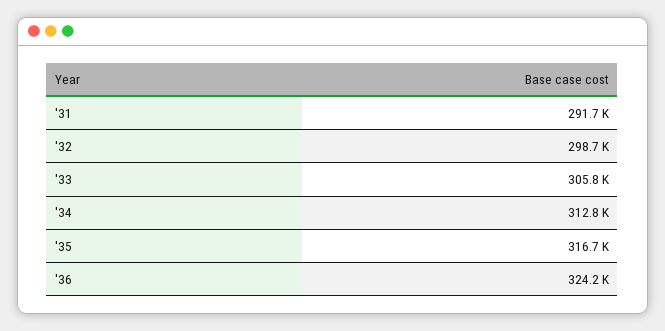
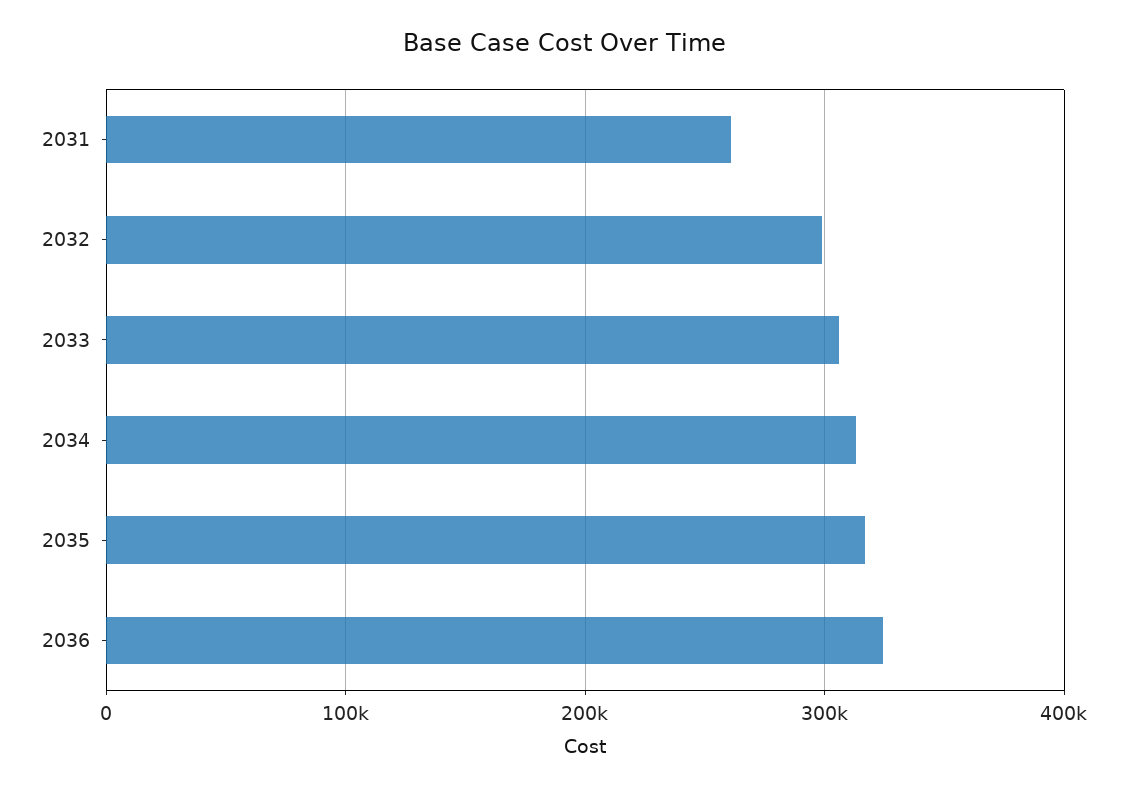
  {
-   "'31": 291700,
+   "'31": 260000,
    "'32": 298700,
    "'33": 305800,
    "'34": 312800,
    "'35": 316700,
    "'36": 324200
  }

